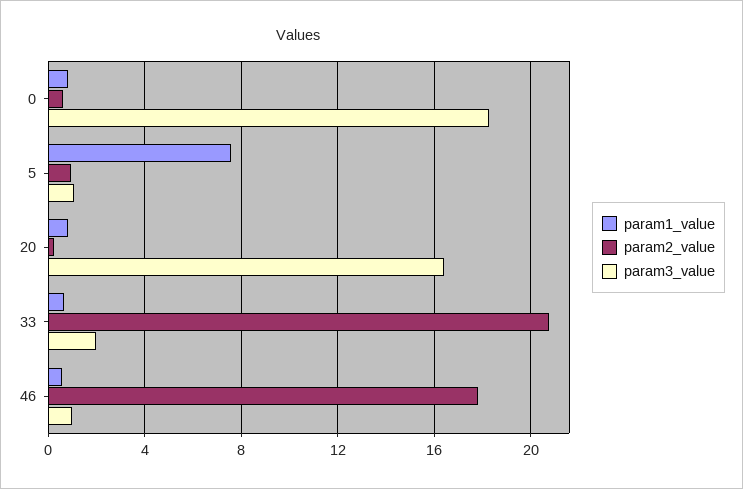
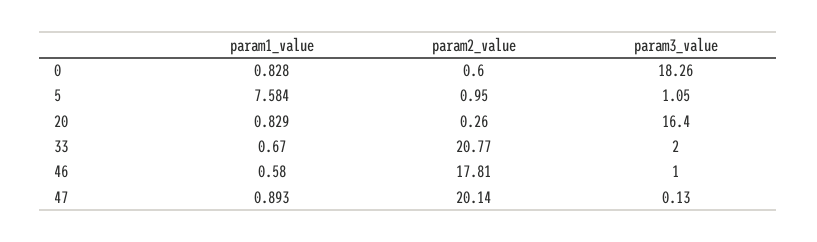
  {
    "param1_value": {
      "0": 0.828,
      "5": 7.584,
      "20": 0.829,
      "33": 0.67,
-     "46": 0.58
+     "46": 0.58,
+     "47": 0.893
    },
    "param2_value": {
      "0": 0.6,
      "5": 0.95,
      "20": 0.26,
      "33": 20.77,
-     "46": 17.81
+     "46": 17.81,
+     "47": 20.14
    },
    "param3_value": {
      "0": 18.26,
      "5": 1.05,
      "20": 16.4,
      "33": 2,
-     "46": 1
+     "46": 1,
+     "47": 0.13
    }
  }

